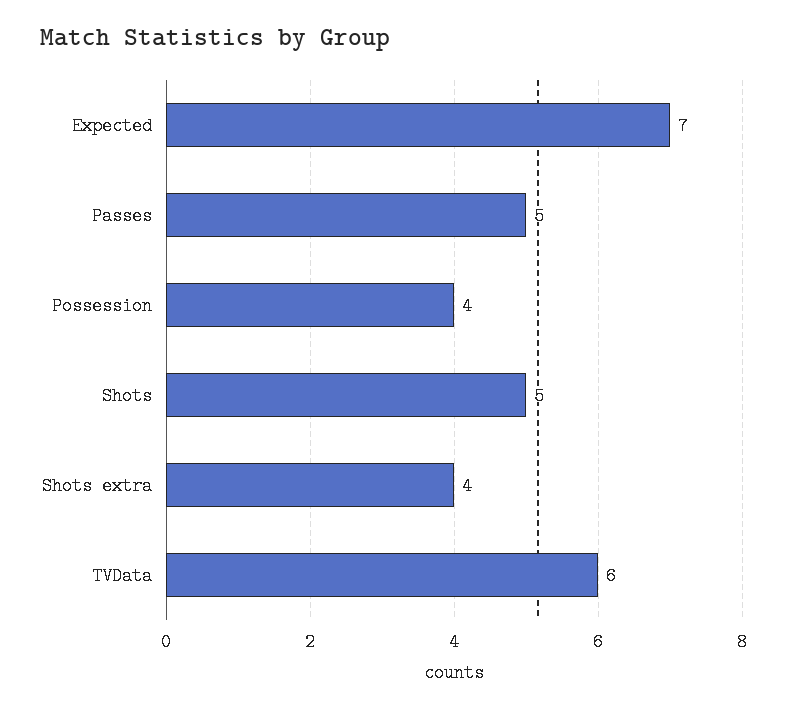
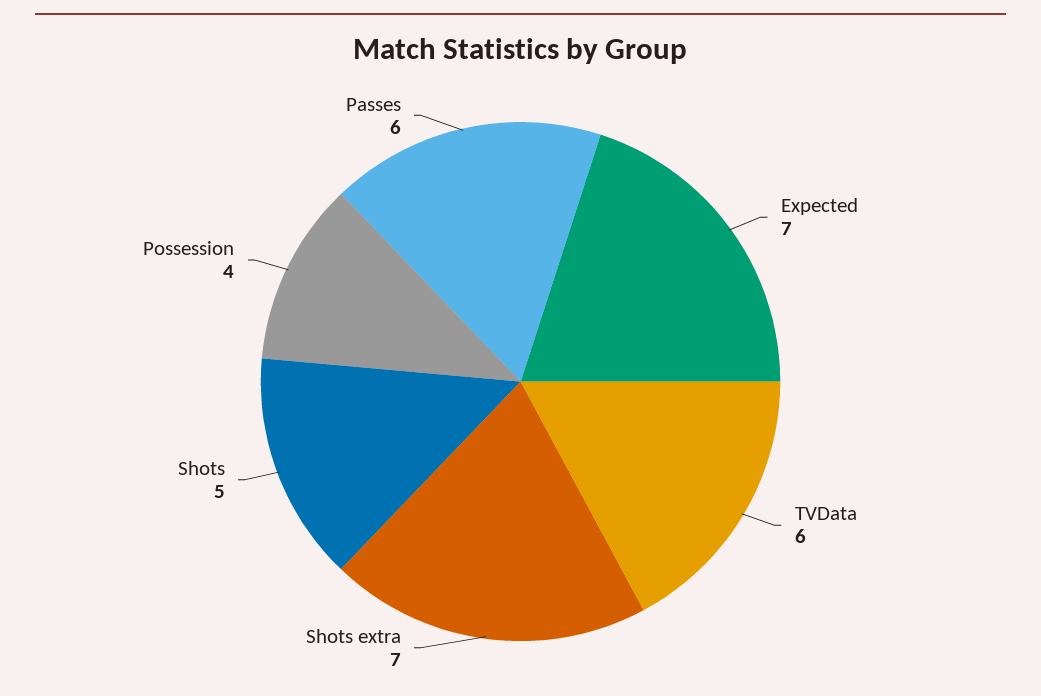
  {
    "Expected": 7,
-   "Passes": 5,
+   "Passes": 6,
    "Possession": 4,
    "Shots": 5,
-   "Shots extra": 4,
+   "Shots extra": 7,
    "TVData": 6
  }

